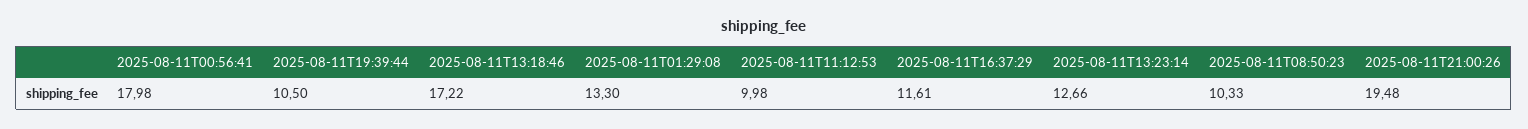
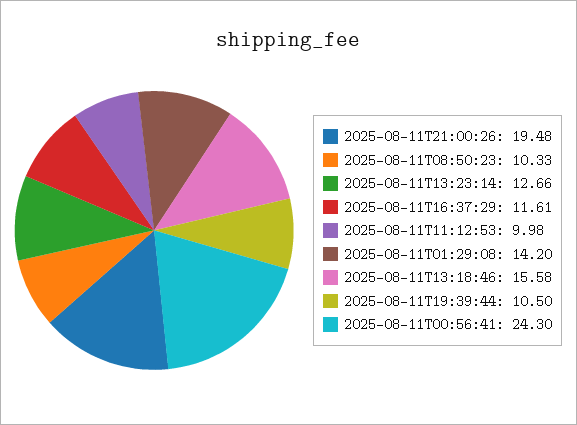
  {
-   "2025-08-11T00:56:41": 17.98,
+   "2025-08-11T00:56:41": 24.3,
    "2025-08-11T19:39:44": 10.5,
-   "2025-08-11T13:18:46": 17.22,
+   "2025-08-11T13:18:46": 15.58,
-   "2025-08-11T01:29:08": 13.3,
+   "2025-08-11T01:29:08": 14.2,
    "2025-08-11T11:12:53": 9.98,
    "2025-08-11T16:37:29": 11.61,
    "2025-08-11T13:23:14": 12.66,
    "2025-08-11T08:50:23": 10.33,
    "2025-08-11T21:00:26": 19.48
  }

